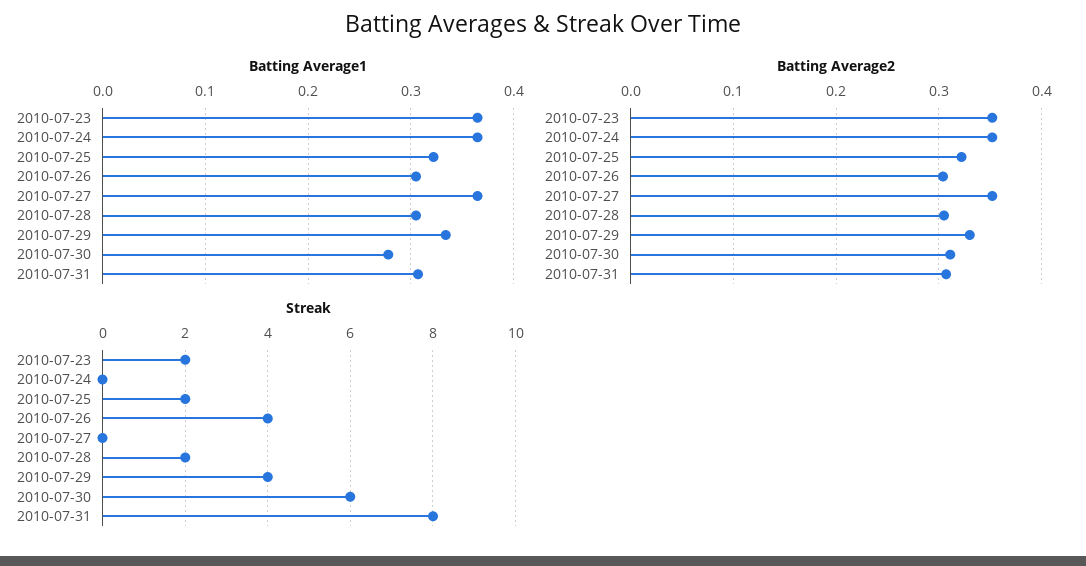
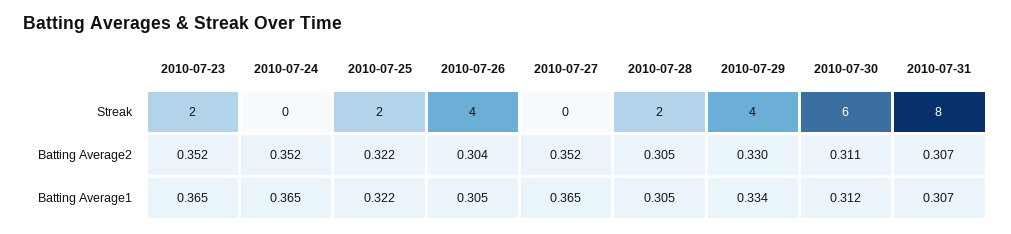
  {
    "Batting Average1": {
      "2010-07-23": 0.365,
      "2010-07-24": 0.365,
      "2010-07-25": 0.322,
      "2010-07-26": 0.305,
      "2010-07-27": 0.365,
      "2010-07-28": 0.305,
      "2010-07-29": 0.334,
-     "2010-07-30": 0.28,
+     "2010-07-30": 0.312,
      "2010-07-31": 0.307
    },
    "Batting Average2": {
      "2010-07-23": 0.352,
      "2010-07-24": 0.352,
      "2010-07-25": 0.322,
      "2010-07-26": 0.304,
      "2010-07-27": 0.352,
      "2010-07-28": 0.305,
      "2010-07-29": 0.33,
      "2010-07-30": 0.311,
      "2010-07-31": 0.307
    },
    "Streak": {
      "2010-07-23": 2,
      "2010-07-24": 0,
      "2010-07-25": 2,
      "2010-07-26": 4,
      "2010-07-27": 0,
      "2010-07-28": 2,
      "2010-07-29": 4,
      "2010-07-30": 6,
      "2010-07-31": 8
    }
  }

